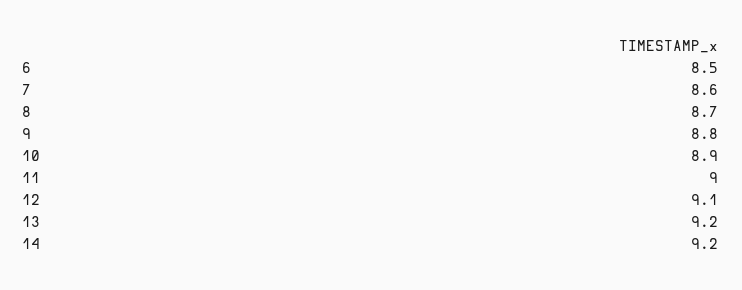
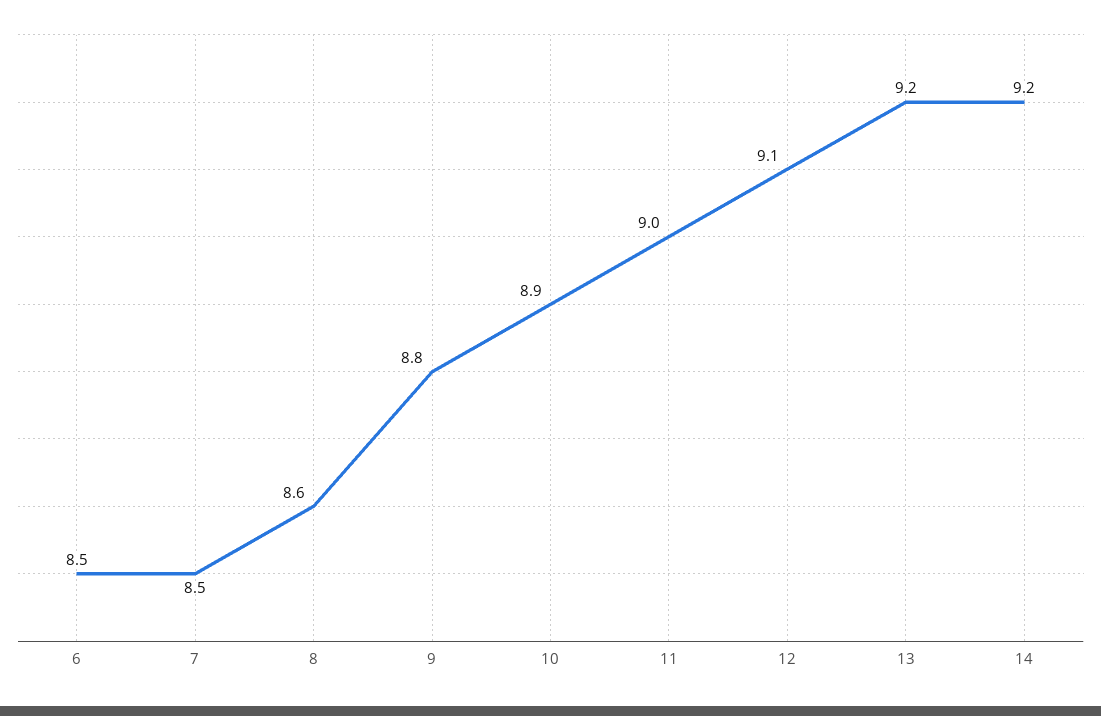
  {
    "6": 8.5,
-   "7": 8.6,
+   "7": 8.5,
-   "8": 8.7,
+   "8": 8.6,
    "9": 8.8,
    "10": 8.9,
    "11": 9,
    "12": 9.1,
    "13": 9.2,
    "14": 9.2
  }

